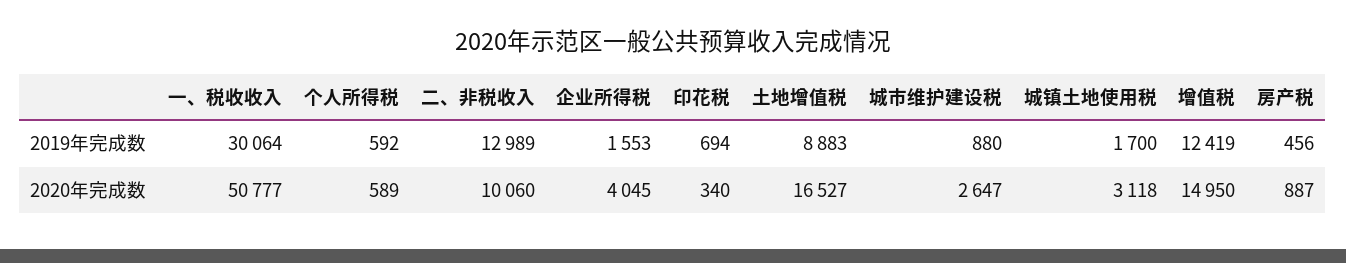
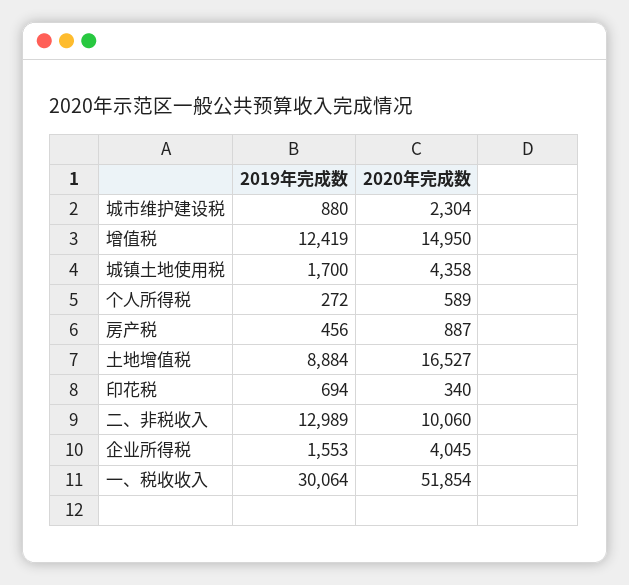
  {
    "一、税收收入": {
      "2019年完成数": 30064,
-     "2020年完成数": 50777
+     "2020年完成数": 51854
    },
    "个人所得税": {
-     "2019年完成数": 592,
+     "2019年完成数": 272,
      "2020年完成数": 589
    },
    "二、非税收入": {
      "2019年完成数": 12989,
      "2020年完成数": 10060
    },
    "企业所得税": {
      "2019年完成数": 1553,
      "2020年完成数": 4045
    },
    "印花税": {
      "2019年完成数": 694,
      "2020年完成数": 340
    },
    "土地增值税": {
-     "2019年完成数": 8883,
+     "2019年完成数": 8884,
      "2020年完成数": 16527
    },
    "城市维护建设税": {
      "2019年完成数": 880,
-     "2020年完成数": 2647
+     "2020年完成数": 2304
    },
    "城镇土地使用税": {
      "2019年完成数": 1700,
-     "2020年完成数": 3118
+     "2020年完成数": 4358
    },
    "增值税": {
      "2019年完成数": 12419,
      "2020年完成数": 14950
    },
    "房产税": {
      "2019年完成数": 456,
      "2020年完成数": 887
    }
  }

